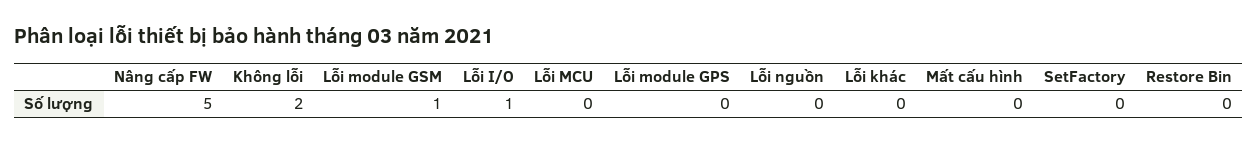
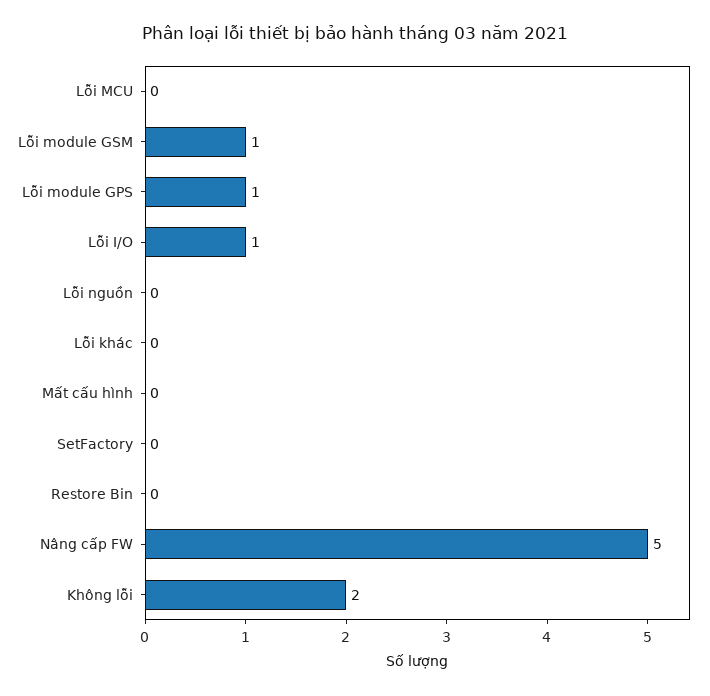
  {
    "Nâng cấp FW": 5,
    "Không lỗi": 2,
    "Lỗi module GSM": 1,
    "Lỗi I/O": 1,
    "Lỗi MCU": 0,
-   "Lỗi module GPS": 0,
+   "Lỗi module GPS": 1,
    "Lỗi nguồn": 0,
    "Lỗi khác": 0,
    "Mất cấu hình": 0,
    "SetFactory": 0,
    "Restore Bin": 0
  }

